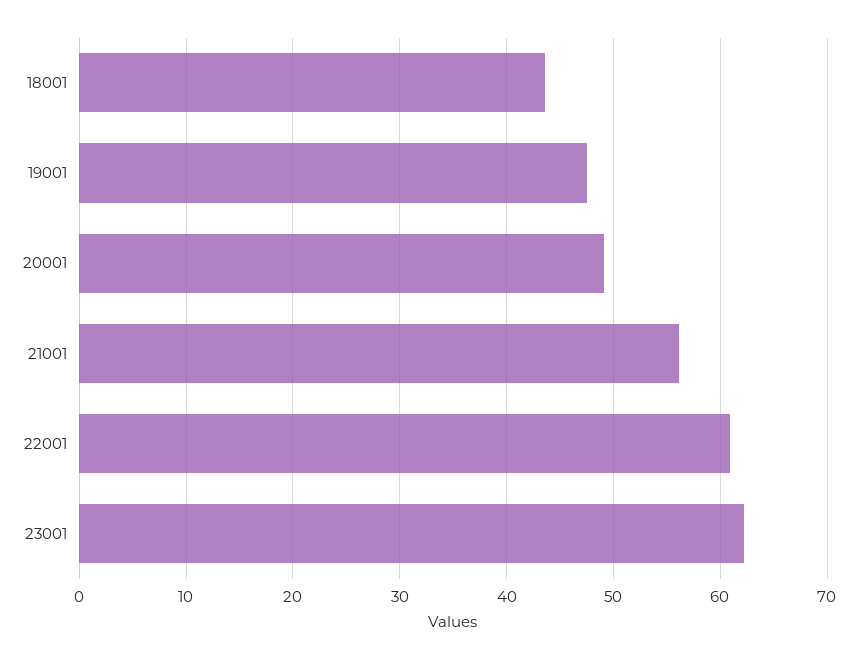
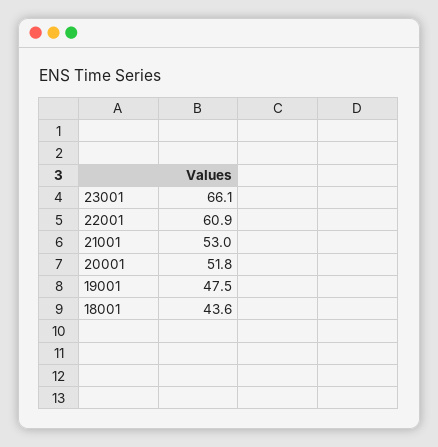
  {
    "18001": 43.6,
    "19001": 47.5,
-   "20001": 49,
+   "20001": 51.8,
-   "21001": 56,
+   "21001": 53,
    "22001": 60.9,
-   "23001": 62
+   "23001": 66.1
  }

